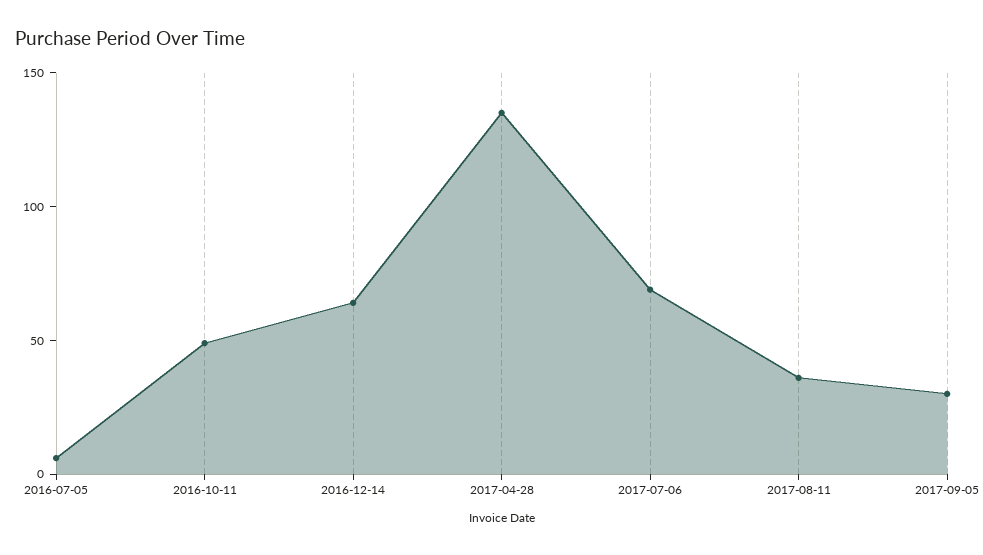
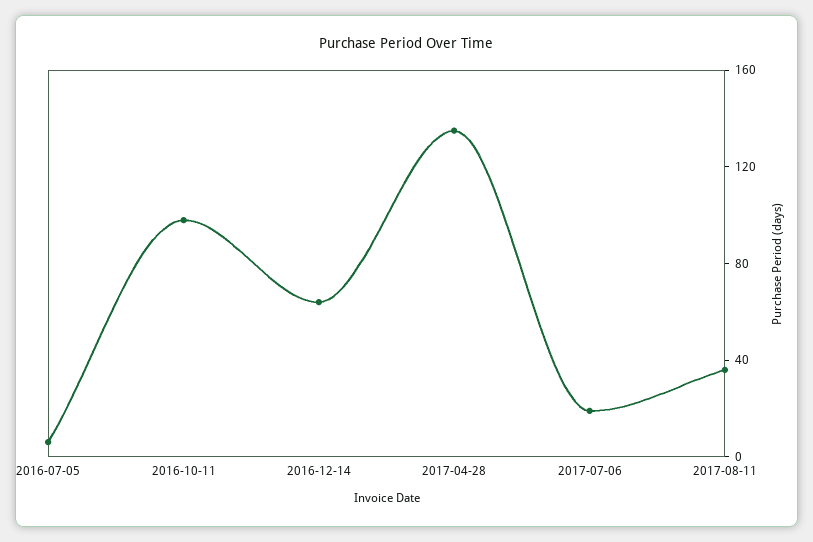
  {
    "2016-07-05": 10,
-   "2016-10-11": 50,
+   "2016-10-11": 100,
    "2016-12-14": 60,
    "2017-04-28": 140,
-   "2017-07-06": 70,
+   "2017-07-06": 20,
-   "2017-08-11": 40,
+   "2017-08-11": 40
-   "2017-09-05": 30
  }

